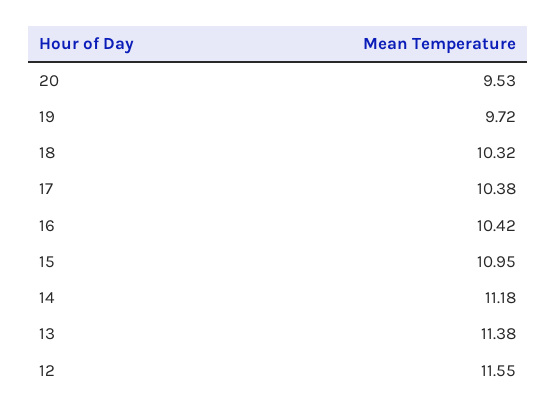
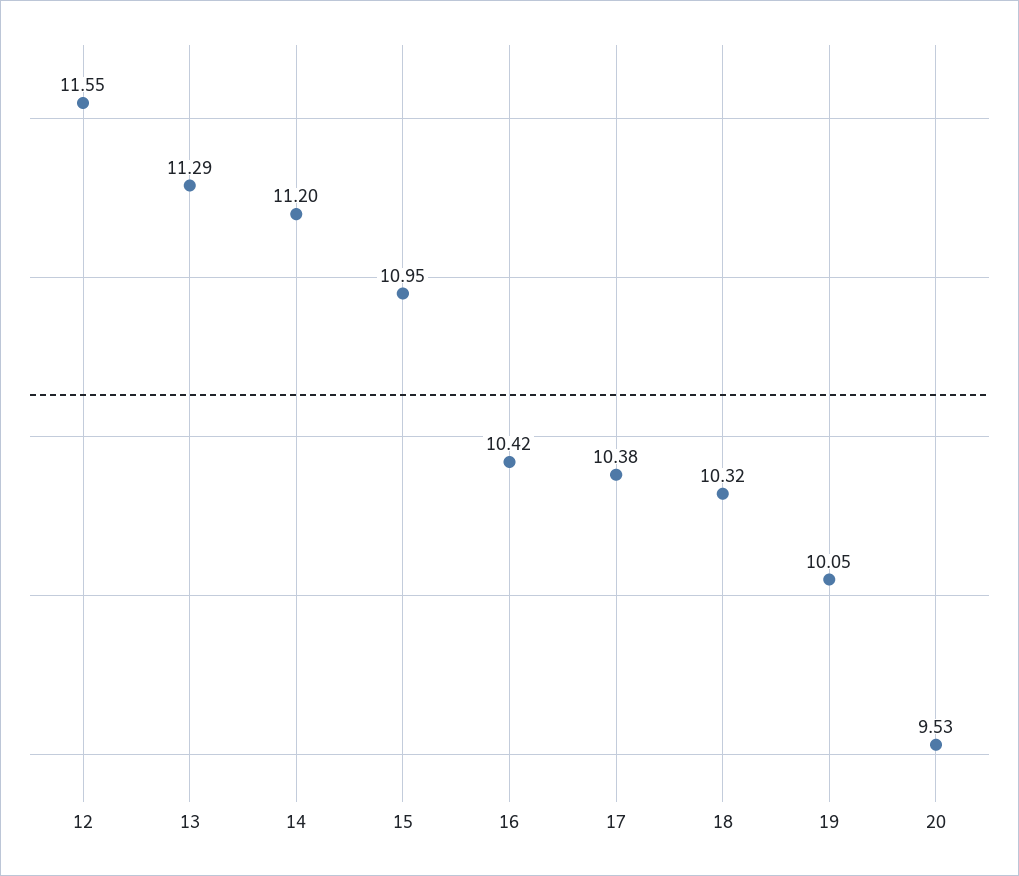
  {
    "20": 9.53,
-   "19": 9.72,
+   "19": 10.05,
    "18": 10.32,
    "17": 10.38,
    "16": 10.42,
    "15": 10.95,
-   "14": 11.18,
+   "14": 11.2,
-   "13": 11.38,
+   "13": 11.29,
    "12": 11.55
  }

